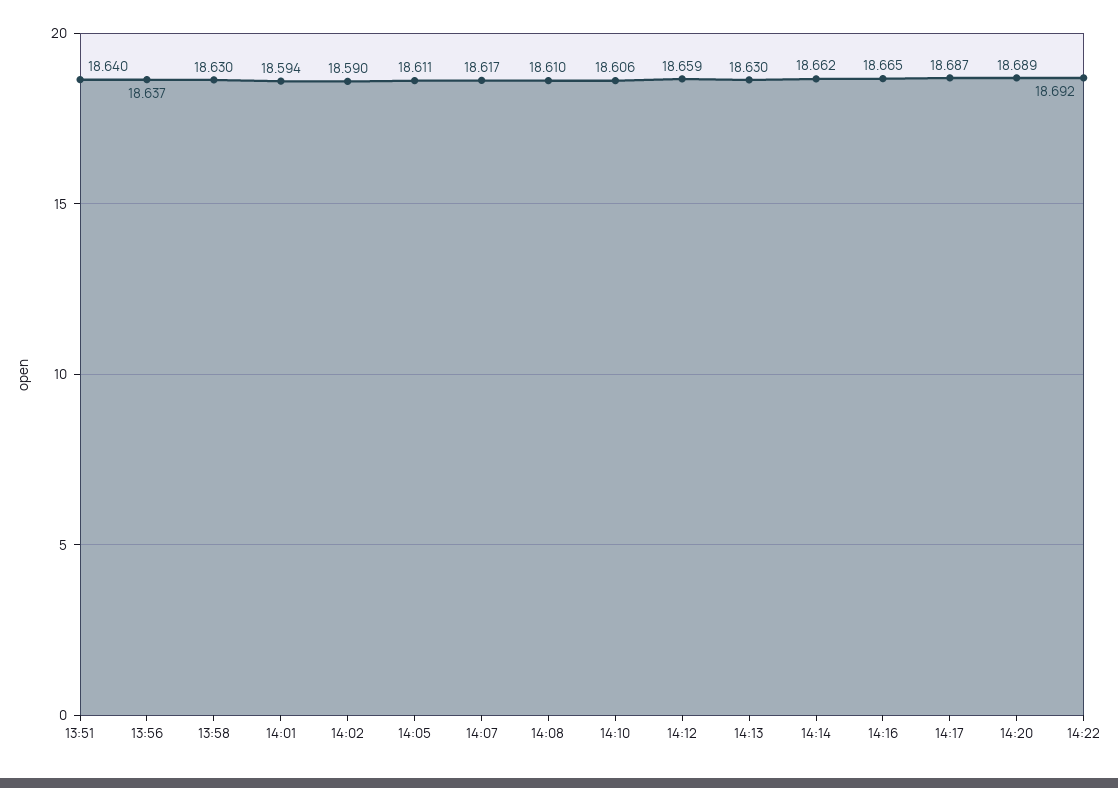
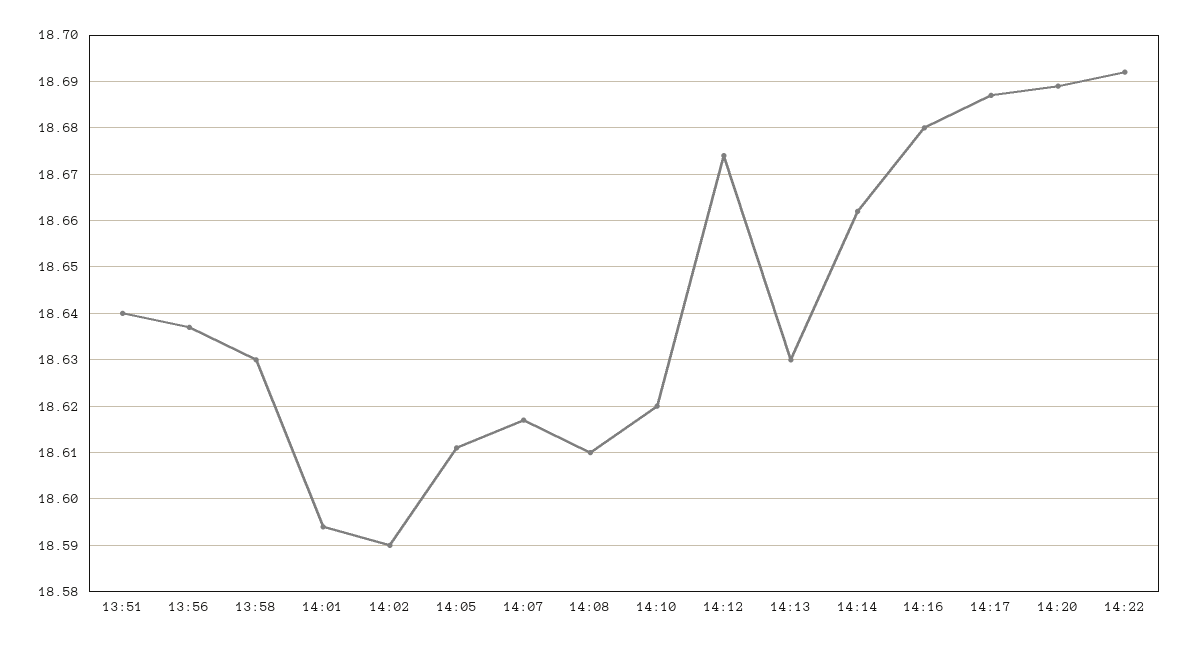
  {
    "13:51": 18.64,
    "13:56": 18.637,
    "13:58": 18.63,
    "14:01": 18.594,
    "14:02": 18.59,
    "14:05": 18.611,
    "14:07": 18.617,
    "14:08": 18.61,
-   "14:10": 18.606,
+   "14:10": 18.62,
-   "14:12": 18.659,
+   "14:12": 18.675,
    "14:13": 18.63,
    "14:14": 18.662,
-   "14:16": 18.665,
+   "14:16": 18.68,
    "14:17": 18.687,
    "14:20": 18.689,
    "14:22": 18.692
  }

